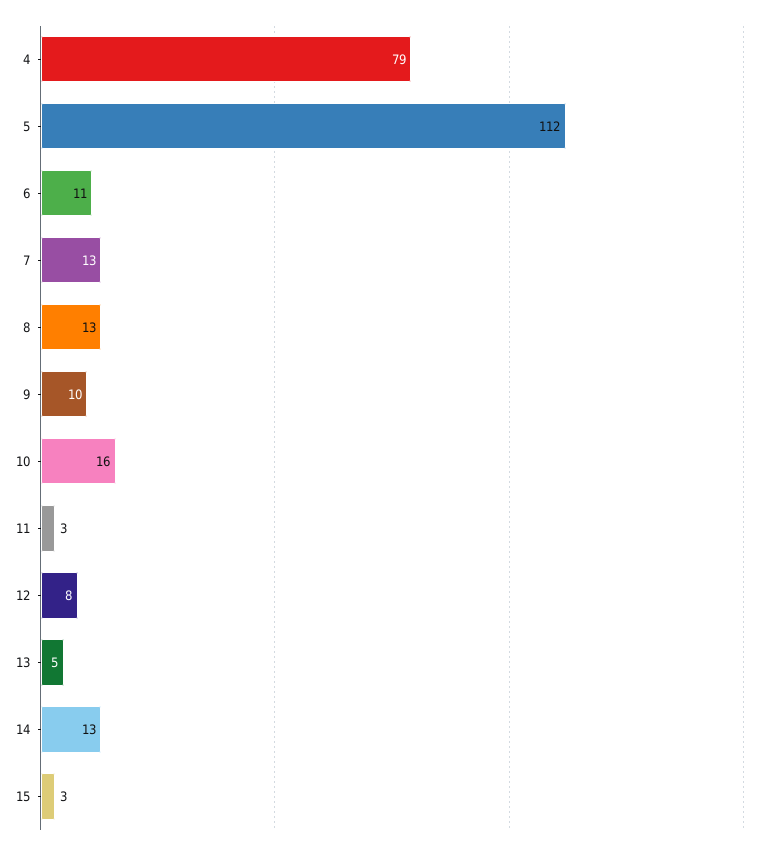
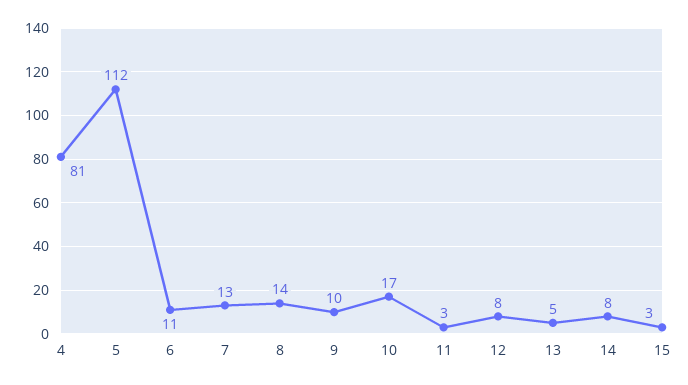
  {
-   "4": 79,
+   "4": 81,
    "5": 112,
    "6": 11,
    "7": 13,
-   "8": 13,
+   "8": 14,
    "9": 10,
-   "10": 16,
+   "10": 17,
    "11": 3,
    "12": 8,
    "13": 5,
-   "14": 13,
+   "14": 8,
    "15": 3
  }

